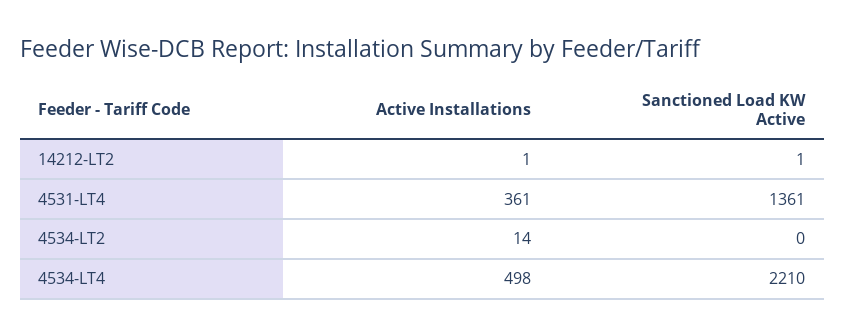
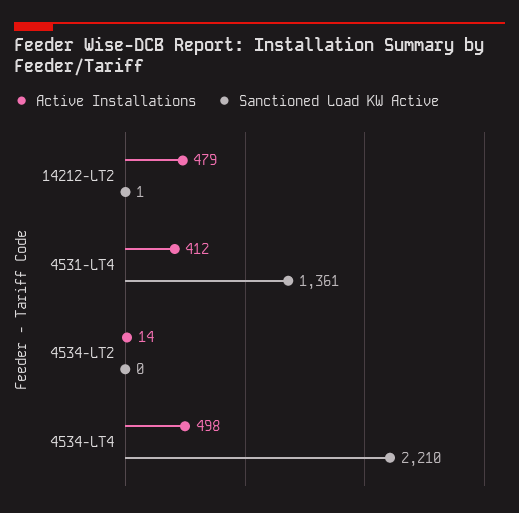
  {
    "Active Installations": {
-     "14212-LT2": 1,
+     "14212-LT2": 479,
-     "4531-LT4": 361,
+     "4531-LT4": 412,
      "4534-LT2": 14,
      "4534-LT4": 498
    },
    "Sanctioned Load KW Active": {
      "14212-LT2": 1,
      "4531-LT4": 1361,
      "4534-LT2": 0,
      "4534-LT4": 2210
    }
  }

